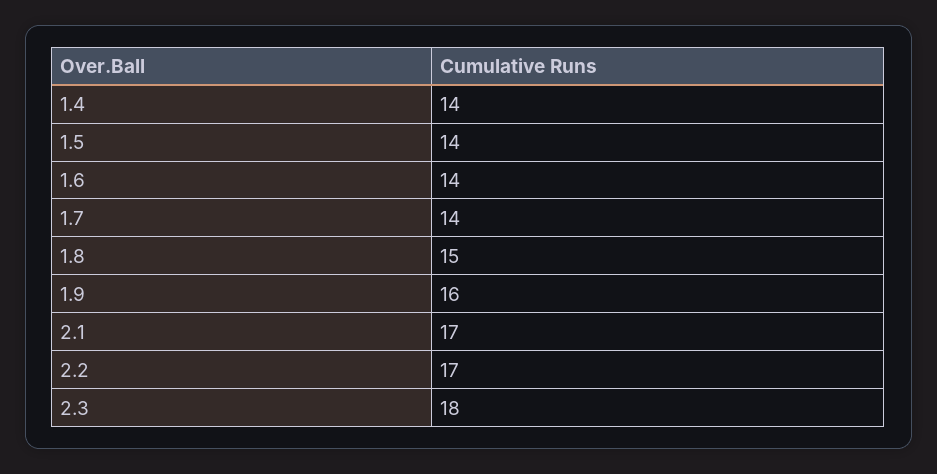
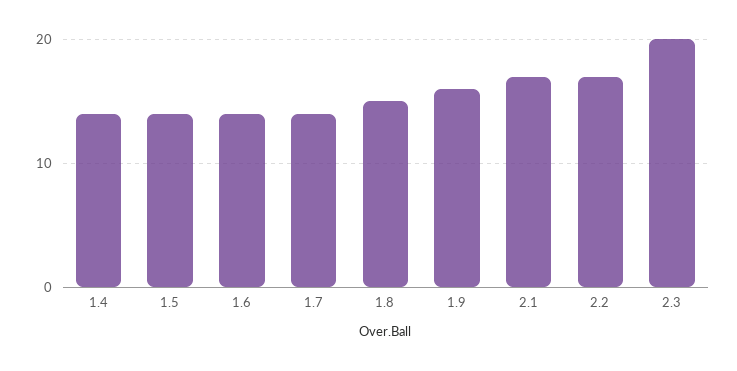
  {
    "1.4": 14,
    "1.5": 14,
    "1.6": 14,
    "1.7": 14,
    "1.8": 15,
    "1.9": 16,
    "2.1": 17,
    "2.2": 17,
-   "2.3": 18
+   "2.3": 20
  }

